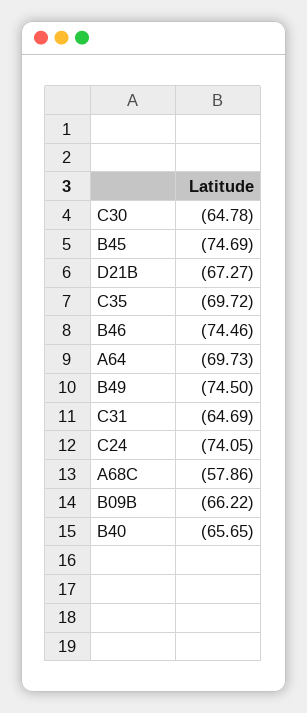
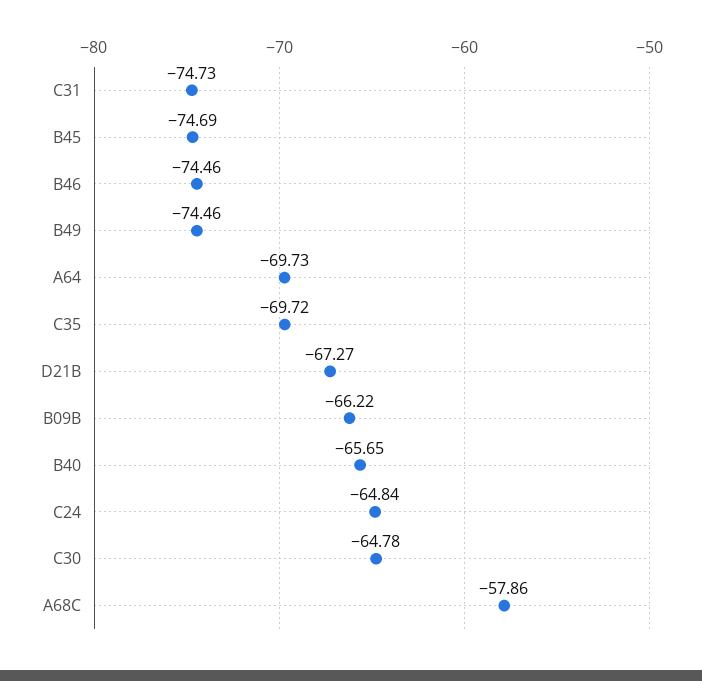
  {
    "C30": -64.78,
    "B45": -74.69,
    "D21B": -67.27,
    "C35": -69.72,
    "B46": -74.46,
    "A64": -69.73,
-   "B49": -74.5,
+   "B49": -74.46,
-   "C31": -64.69,
+   "C31": -74.73,
-   "C24": -74.05,
+   "C24": -64.84,
    "A68C": -57.86,
    "B09B": -66.22,
    "B40": -65.65
  }

